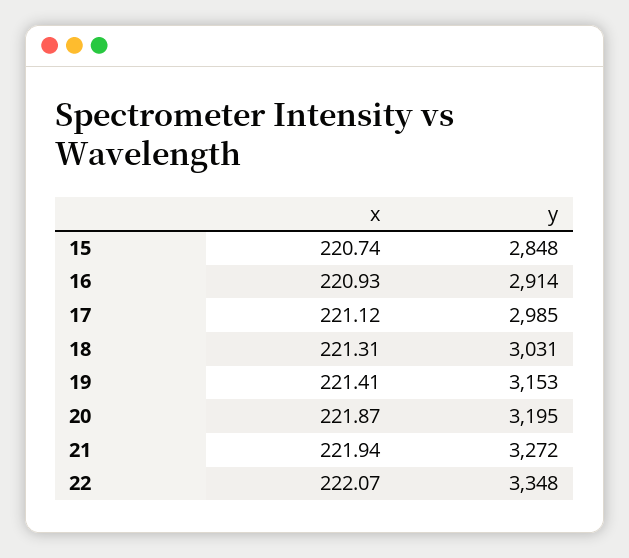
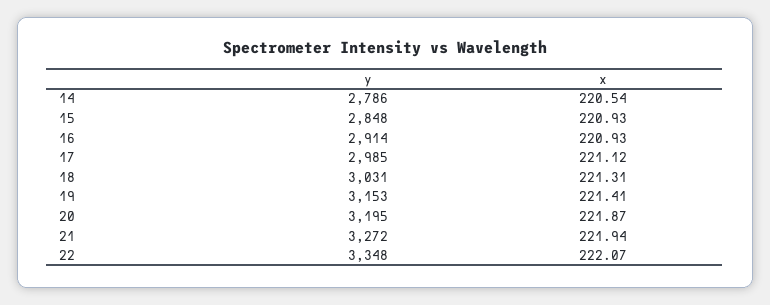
  {
    "x": {
-     "15": 220.74,
+     "15": 220.93,
      "16": 220.93,
      "17": 221.12,
      "18": 221.31,
      "19": 221.41,
      "20": 221.87,
      "21": 221.94,
-     "22": 222.07
+     "22": 222.07,
+     "14": 220.54
    },
    "y": {
      "15": 2848,
      "16": 2914,
      "17": 2985,
      "18": 3031,
      "19": 3153,
      "20": 3195,
      "21": 3272,
-     "22": 3348
+     "22": 3348,
+     "14": 2786
    }
  }

